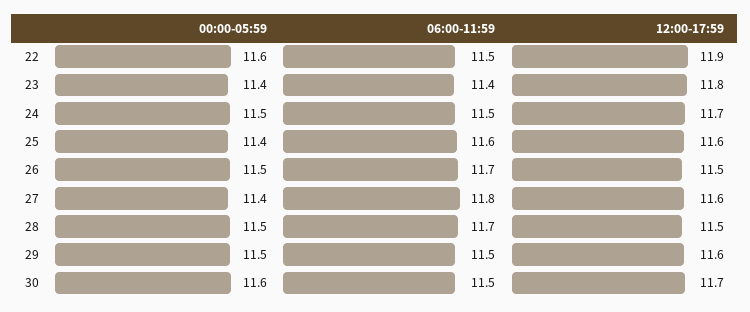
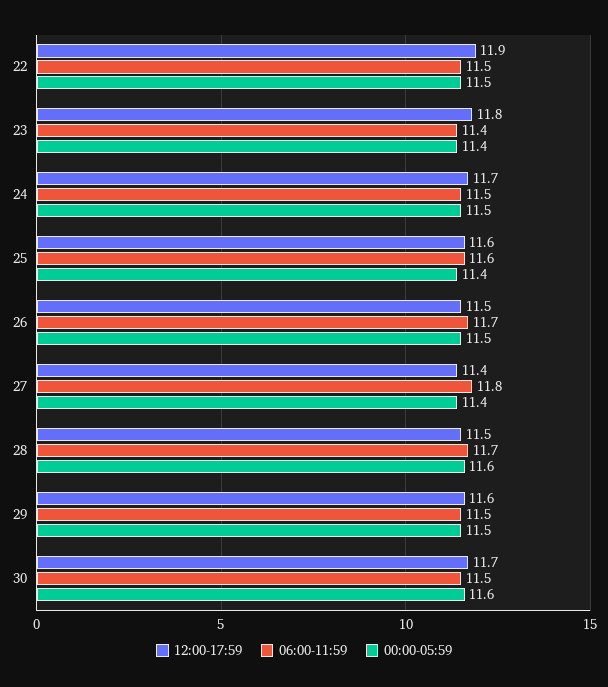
  {
    "00:00-05:59": {
-     "22": 11.6,
+     "22": 11.5,
      "23": 11.4,
      "24": 11.5,
      "25": 11.4,
      "26": 11.5,
      "27": 11.4,
-     "28": 11.5,
+     "28": 11.6,
      "29": 11.5,
      "30": 11.6
    },
    "06:00-11:59": {
      "22": 11.5,
      "23": 11.4,
      "24": 11.5,
      "25": 11.6,
      "26": 11.7,
      "27": 11.8,
      "28": 11.7,
      "29": 11.5,
      "30": 11.5
    },
    "12:00-17:59": {
      "22": 11.9,
      "23": 11.8,
      "24": 11.7,
      "25": 11.6,
      "26": 11.5,
-     "27": 11.6,
+     "27": 11.4,
      "28": 11.5,
      "29": 11.6,
      "30": 11.7
    }
  }

